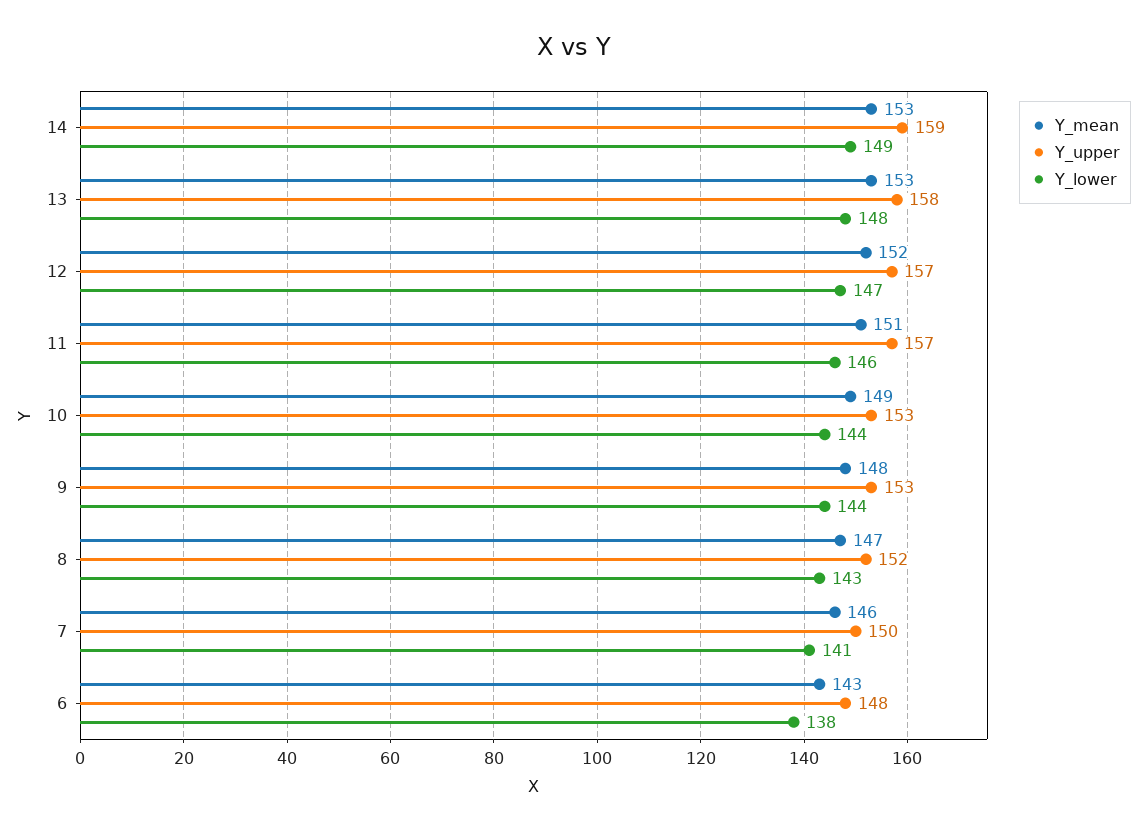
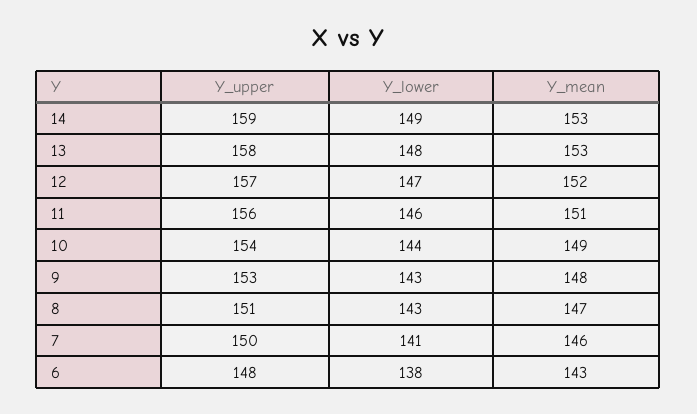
  {
    "Y_mean": {
      "14": 153,
      "13": 153,
      "12": 152,
      "11": 151,
      "10": 149,
      "9": 148,
      "8": 147,
      "7": 146,
      "6": 143
    },
    "Y_upper": {
      "14": 159,
      "13": 158,
      "12": 157,
-     "11": 157,
+     "11": 156,
-     "10": 153,
+     "10": 154,
      "9": 153,
-     "8": 152,
+     "8": 151,
      "7": 150,
      "6": 148
    },
    "Y_lower": {
      "14": 149,
      "13": 148,
      "12": 147,
      "11": 146,
      "10": 144,
-     "9": 144,
+     "9": 143,
      "8": 143,
      "7": 141,
      "6": 138
    }
  }

